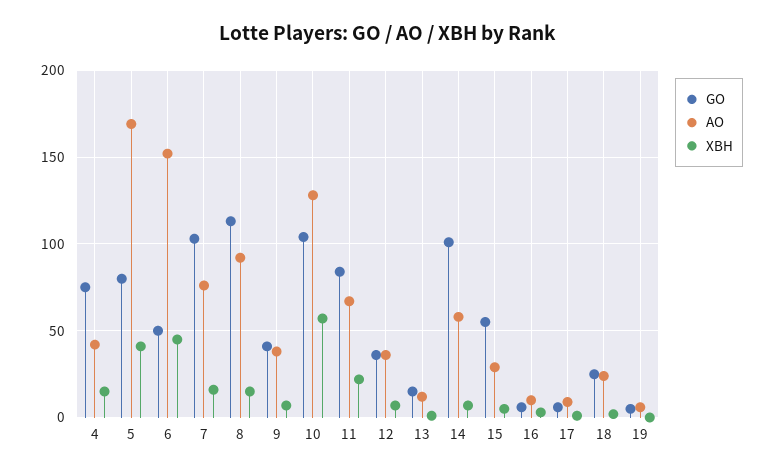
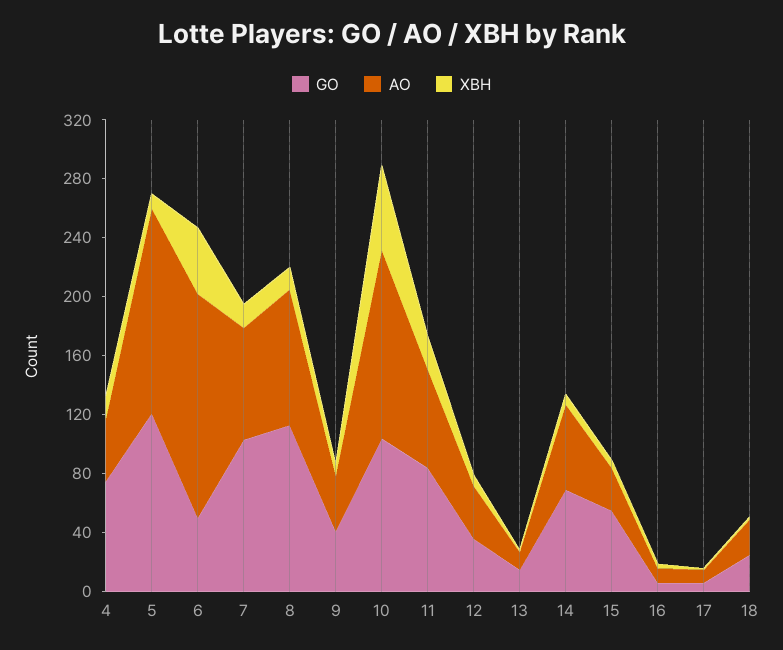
  {
    "GO": {
      "4": 75,
-     "5": 80,
+     "5": 120,
      "6": 50,
      "7": 105,
      "8": 115,
      "9": 40,
      "10": 105,
      "11": 85,
      "12": 35,
      "13": 15,
-     "14": 100,
+     "14": 70,
      "15": 55,
      "16": 5,
      "17": 5,
-     "18": 25,
+     "18": 25
-     "19": 5
    },
    "AO": {
      "4": 40,
-     "5": 170,
+     "5": 140,
      "6": 150,
      "7": 75,
      "8": 90,
      "9": 40,
      "10": 130,
      "11": 65,
      "12": 35,
      "13": 10,
      "14": 60,
      "15": 30,
      "16": 10,
      "17": 10,
-     "18": 25,
+     "18": 25
-     "19": 5
    },
    "XBH": {
      "4": 15,
-     "5": 40,
+     "5": 10,
      "6": 45,
      "7": 15,
      "8": 15,
      "9": 5,
      "10": 55,
      "11": 20,
      "12": 5,
      "13": 0,
      "14": 5,
      "15": 5,
      "16": 5,
      "17": 0,
-     "18": 0,
+     "18": 0
-     "19": 0
    }
  }

